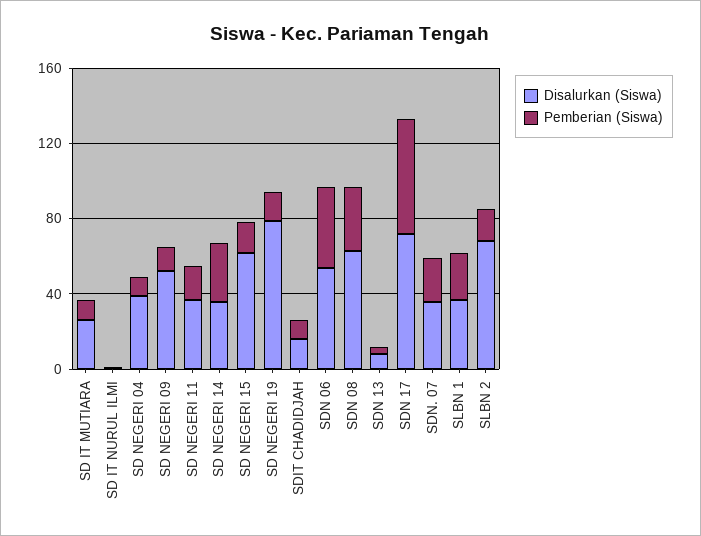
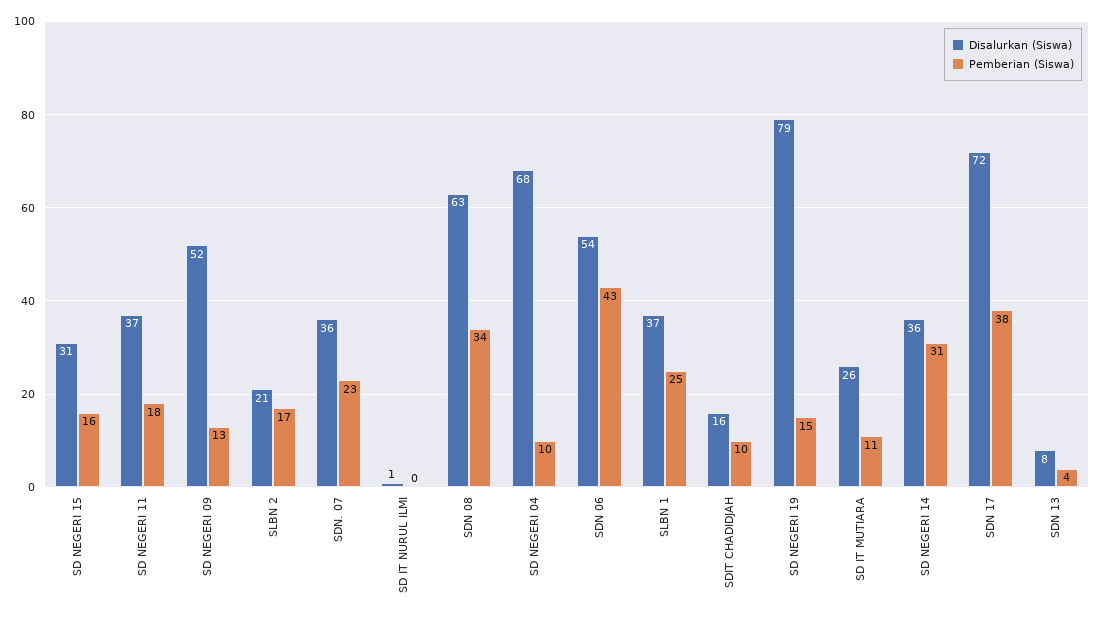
  {
    "Disalurkan (Siswa)": {
      "SD IT MUTIARA": 26,
      "SD IT NURUL ILMI": 1,
-     "SD NEGERI 04": 40,
+     "SD NEGERI 04": 68,
      "SD NEGERI 09": 52,
      "SD NEGERI 11": 37,
      "SD NEGERI 14": 36,
-     "SD NEGERI 15": 60,
+     "SD NEGERI 15": 31,
      "SD NEGERI 19": 79,
      "SDIT CHADIDJAH": 16,
      "SDN 06": 54,
      "SDN 08": 63,
      "SDN 13": 8,
      "SDN 17": 72,
      "SDN. 07": 36,
      "SLBN 1": 37,
-     "SLBN 2": 70
+     "SLBN 2": 21
    },
    "Pemberian (Siswa)": {
      "SD IT MUTIARA": 11,
      "SD IT NURUL ILMI": 0,
      "SD NEGERI 04": 10,
      "SD NEGERI 09": 13,
      "SD NEGERI 11": 18,
      "SD NEGERI 14": 31,
      "SD NEGERI 15": 16,
      "SD NEGERI 19": 15,
      "SDIT CHADIDJAH": 10,
      "SDN 06": 43,
      "SDN 08": 34,
      "SDN 13": 4,
-     "SDN 17": 60,
+     "SDN 17": 38,
      "SDN. 07": 23,
      "SLBN 1": 25,
      "SLBN 2": 17
    }
  }

